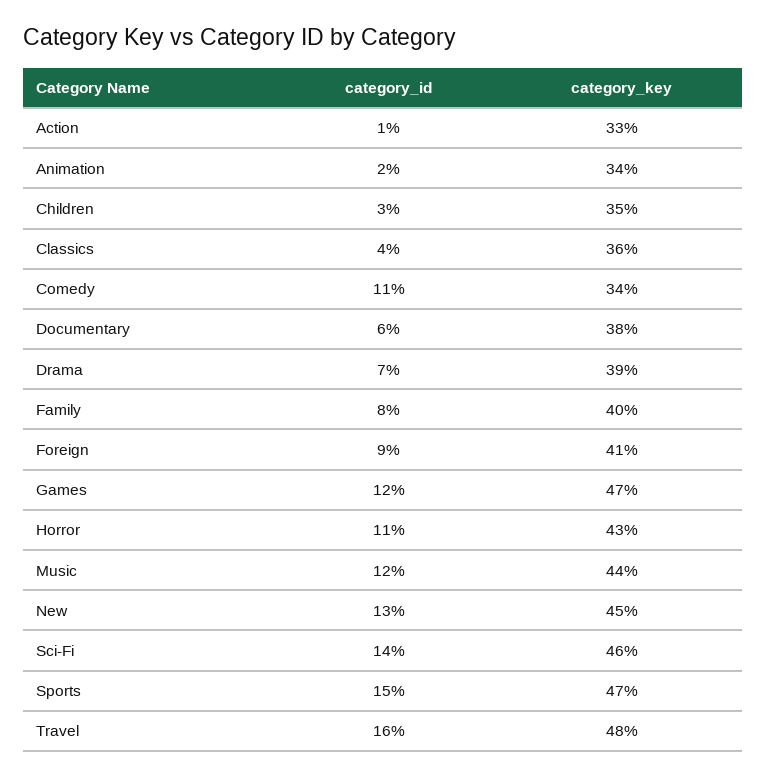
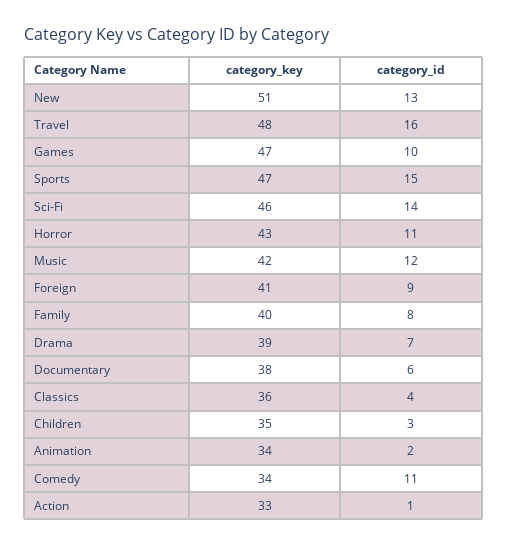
  {
    "category_id": {
      "Action": 1,
      "Animation": 2,
      "Children": 3,
      "Classics": 4,
      "Comedy": 11,
      "Documentary": 6,
      "Drama": 7,
      "Family": 8,
      "Foreign": 9,
-     "Games": 12,
+     "Games": 10,
      "Horror": 11,
      "Music": 12,
      "New": 13,
      "Sci-Fi": 14,
      "Sports": 15,
      "Travel": 16
    },
    "category_key": {
      "Action": 33,
      "Animation": 34,
      "Children": 35,
      "Classics": 36,
      "Comedy": 34,
      "Documentary": 38,
      "Drama": 39,
      "Family": 40,
      "Foreign": 41,
      "Games": 47,
      "Horror": 43,
-     "Music": 44,
+     "Music": 42,
-     "New": 45,
+     "New": 51,
      "Sci-Fi": 46,
      "Sports": 47,
      "Travel": 48
    }
  }

